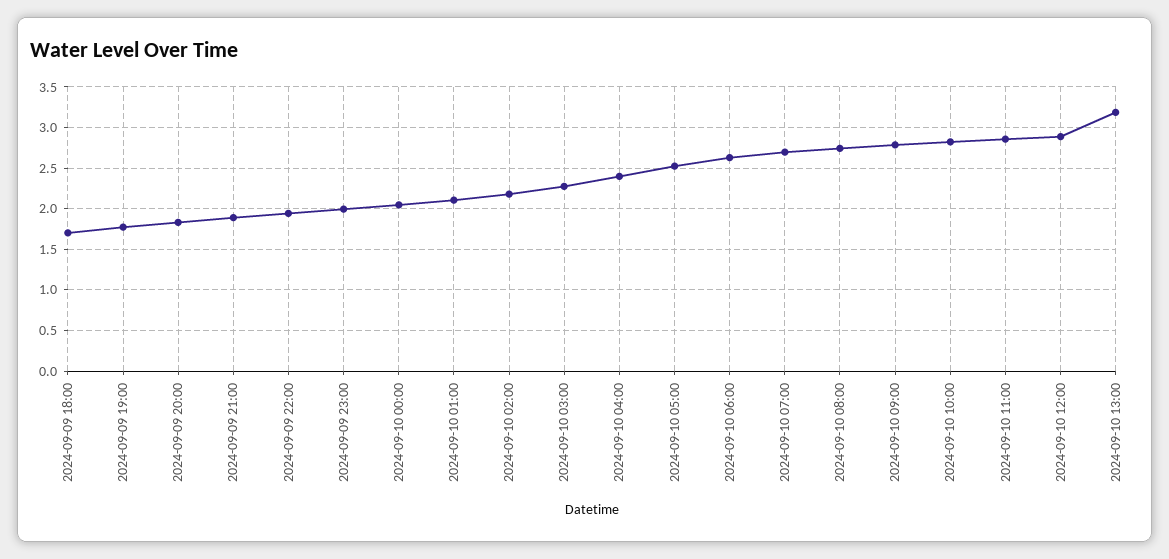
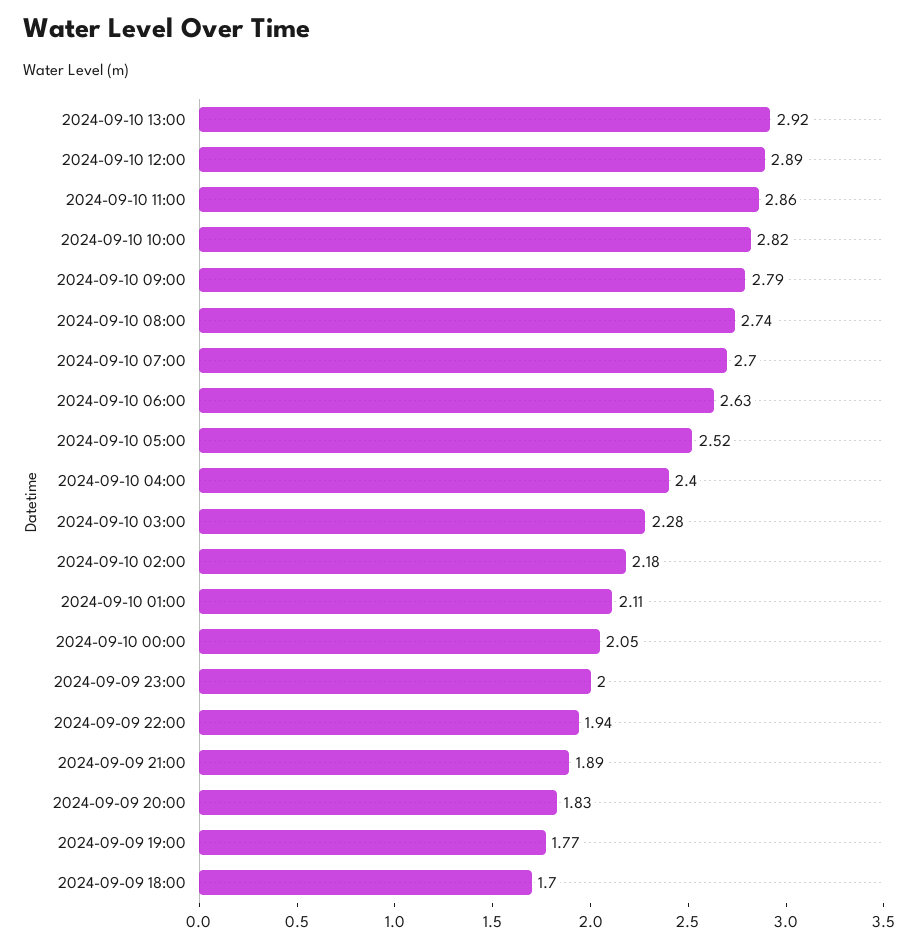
  {
    "2024-09-09 18:00": 1.7,
    "2024-09-09 19:00": 1.77,
    "2024-09-09 20:00": 1.83,
    "2024-09-09 21:00": 1.89,
    "2024-09-09 22:00": 1.94,
    "2024-09-09 23:00": 2,
    "2024-09-10 00:00": 2.05,
    "2024-09-10 01:00": 2.11,
    "2024-09-10 02:00": 2.18,
    "2024-09-10 03:00": 2.28,
    "2024-09-10 04:00": 2.4,
    "2024-09-10 05:00": 2.52,
    "2024-09-10 06:00": 2.63,
    "2024-09-10 07:00": 2.7,
    "2024-09-10 08:00": 2.74,
    "2024-09-10 09:00": 2.79,
    "2024-09-10 10:00": 2.82,
    "2024-09-10 11:00": 2.86,
    "2024-09-10 12:00": 2.89,
-   "2024-09-10 13:00": 3.2
+   "2024-09-10 13:00": 2.92
  }

